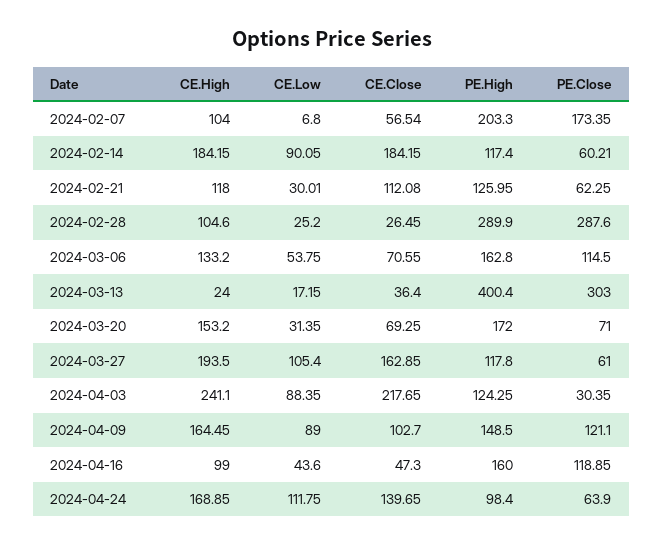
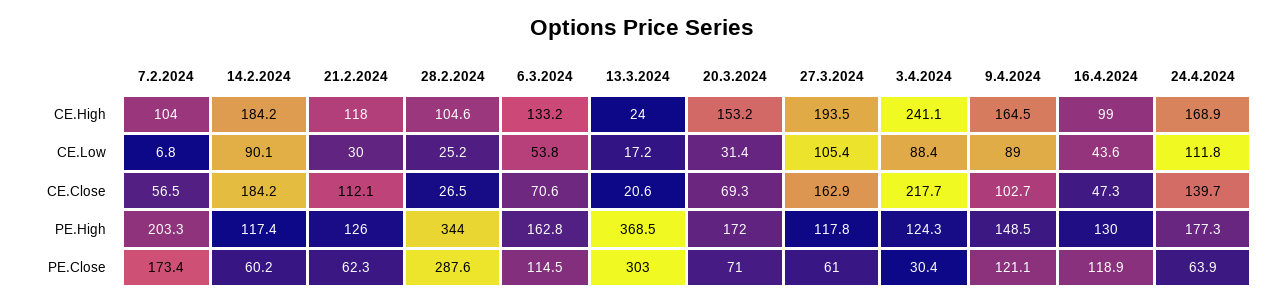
  {
    "CE.High": {
      "2024-02-07": 104,
      "2024-02-14": 184.15,
      "2024-02-21": 118,
      "2024-02-28": 104.6,
      "2024-03-06": 133.2,
      "2024-03-13": 24,
      "2024-03-20": 153.2,
      "2024-03-27": 193.5,
      "2024-04-03": 241.1,
      "2024-04-09": 164.45,
      "2024-04-16": 99,
      "2024-04-24": 168.85
    },
    "CE.Low": {
      "2024-02-07": 6.8,
      "2024-02-14": 90.05,
      "2024-02-21": 30.01,
      "2024-02-28": 25.2,
      "2024-03-06": 53.75,
      "2024-03-13": 17.15,
      "2024-03-20": 31.35,
      "2024-03-27": 105.4,
      "2024-04-03": 88.35,
      "2024-04-09": 89,
      "2024-04-16": 43.6,
      "2024-04-24": 111.75
    },
    "CE.Close": {
      "2024-02-07": 56.54,
      "2024-02-14": 184.15,
      "2024-02-21": 112.08,
      "2024-02-28": 26.45,
      "2024-03-06": 70.55,
-     "2024-03-13": 36.4,
+     "2024-03-13": 20.6,
      "2024-03-20": 69.25,
      "2024-03-27": 162.85,
      "2024-04-03": 217.65,
      "2024-04-09": 102.7,
      "2024-04-16": 47.3,
      "2024-04-24": 139.65
    },
    "PE.High": {
      "2024-02-07": 203.3,
      "2024-02-14": 117.4,
      "2024-02-21": 125.95,
-     "2024-02-28": 289.9,
+     "2024-02-28": 344,
      "2024-03-06": 162.8,
-     "2024-03-13": 400.4,
+     "2024-03-13": 368.5,
      "2024-03-20": 172,
      "2024-03-27": 117.8,
      "2024-04-03": 124.25,
      "2024-04-09": 148.5,
-     "2024-04-16": 160,
+     "2024-04-16": 130,
-     "2024-04-24": 98.4
+     "2024-04-24": 177.3
    },
    "PE.Close": {
      "2024-02-07": 173.35,
      "2024-02-14": 60.21,
      "2024-02-21": 62.25,
      "2024-02-28": 287.6,
      "2024-03-06": 114.5,
      "2024-03-13": 303,
      "2024-03-20": 71,
      "2024-03-27": 61,
      "2024-04-03": 30.35,
      "2024-04-09": 121.1,
      "2024-04-16": 118.85,
      "2024-04-24": 63.9
    }
  }

